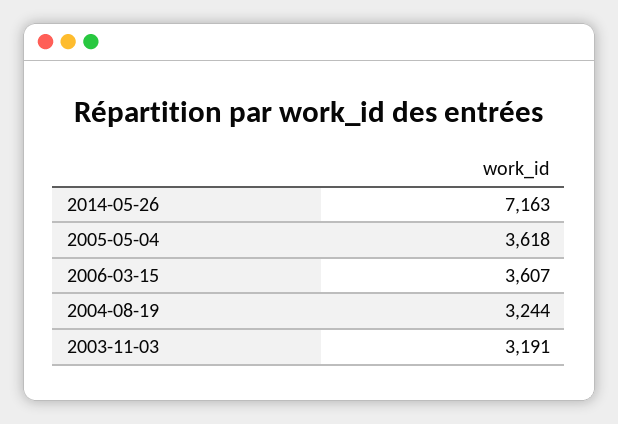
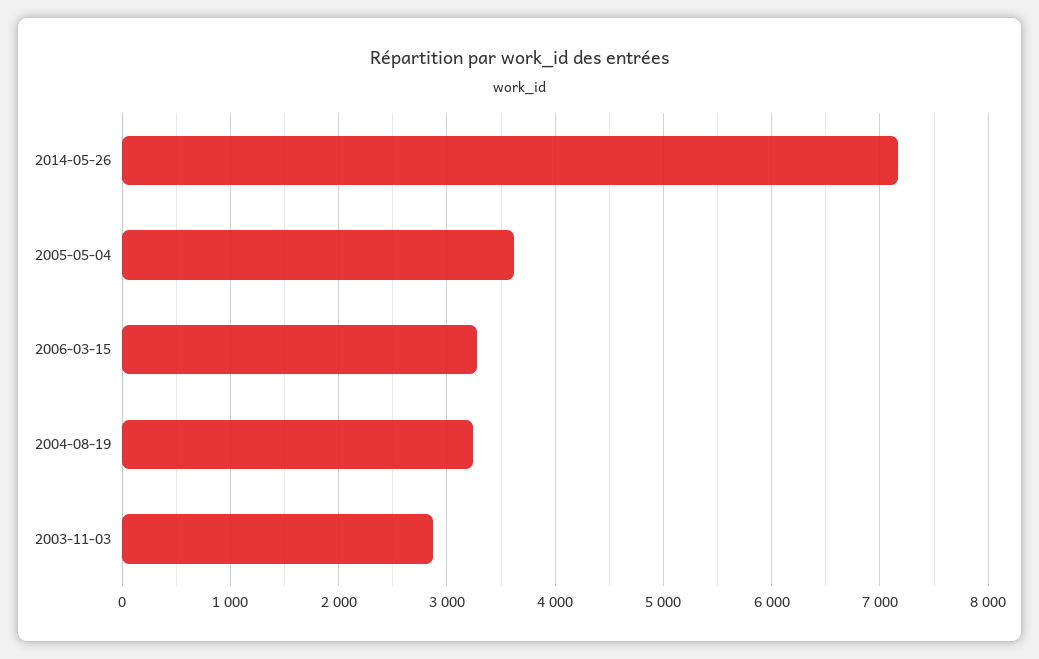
  {
    "2014-05-26": 7163,
    "2005-05-04": 3618,
-   "2006-03-15": 3607,
+   "2006-03-15": 3300,
    "2004-08-19": 3244,
-   "2003-11-03": 3191
+   "2003-11-03": 2900
  }

